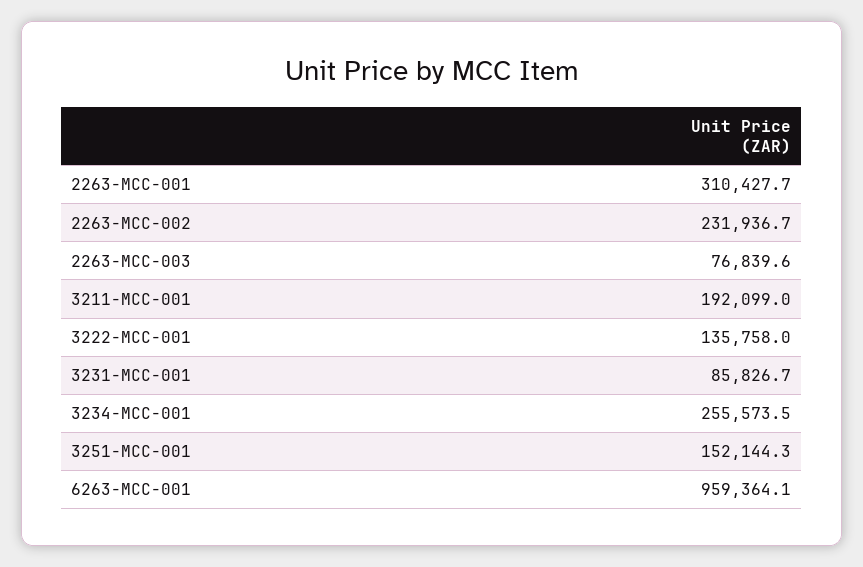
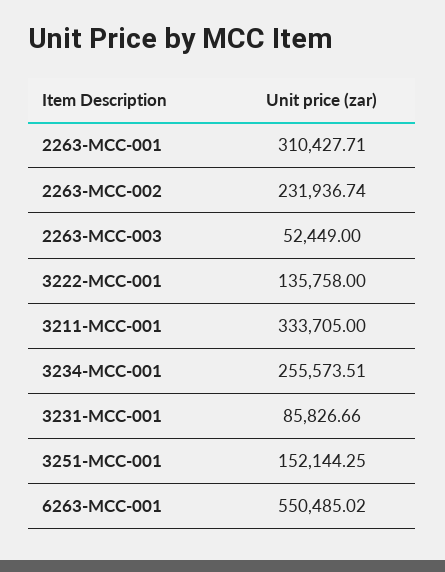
  {
    "2263-MCC-001": 310427.71,
    "2263-MCC-002": 231936.74,
-   "2263-MCC-003": 76839.6,
+   "2263-MCC-003": 52449,
-   "3211-MCC-001": 192099,
+   "3211-MCC-001": 333705,
    "3222-MCC-001": 135758,
    "3231-MCC-001": 85826.66,
    "3234-MCC-001": 255573.51,
    "3251-MCC-001": 152144.25,
-   "6263-MCC-001": 959364.1
+   "6263-MCC-001": 550485.02
  }

